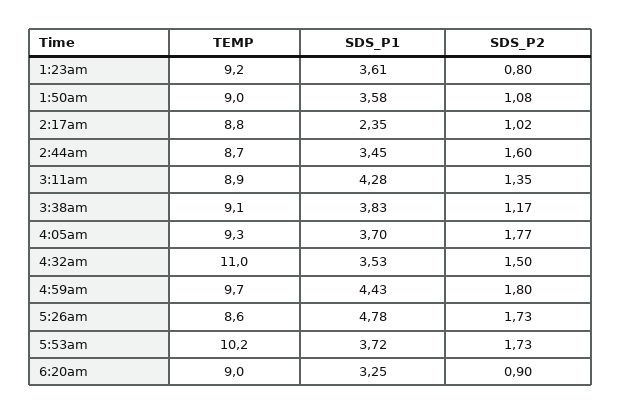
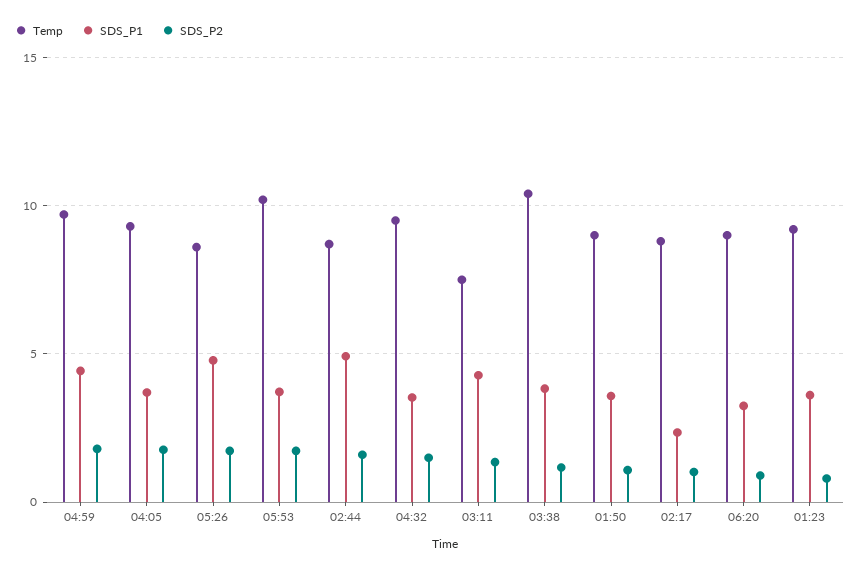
  {
    "TEMP": {
      "1:23am": 9.2,
      "1:50am": 9,
      "2:17am": 8.8,
      "2:44am": 8.7,
-     "3:11am": 8.9,
+     "3:11am": 7.5,
-     "3:38am": 9.1,
+     "3:38am": 10.5,
      "4:05am": 9.3,
-     "4:32am": 11,
+     "4:32am": 9.5,
      "4:59am": 9.7,
      "5:26am": 8.6,
      "5:53am": 10.2,
      "6:20am": 9
    },
    "SDS_P1": {
      "1:23am": 3.61,
      "1:50am": 3.58,
      "2:17am": 2.35,
-     "2:44am": 3.45,
+     "2:44am": 5,
      "3:11am": 4.28,
      "3:38am": 3.83,
      "4:05am": 3.7,
      "4:32am": 3.53,
      "4:59am": 4.43,
      "5:26am": 4.78,
      "5:53am": 3.72,
      "6:20am": 3.25
    },
    "SDS_P2": {
      "1:23am": 0.8,
      "1:50am": 1.08,
      "2:17am": 1.02,
      "2:44am": 1.6,
      "3:11am": 1.35,
      "3:38am": 1.17,
      "4:05am": 1.77,
      "4:32am": 1.5,
      "4:59am": 1.8,
      "5:26am": 1.73,
      "5:53am": 1.73,
      "6:20am": 0.9
    }
  }

